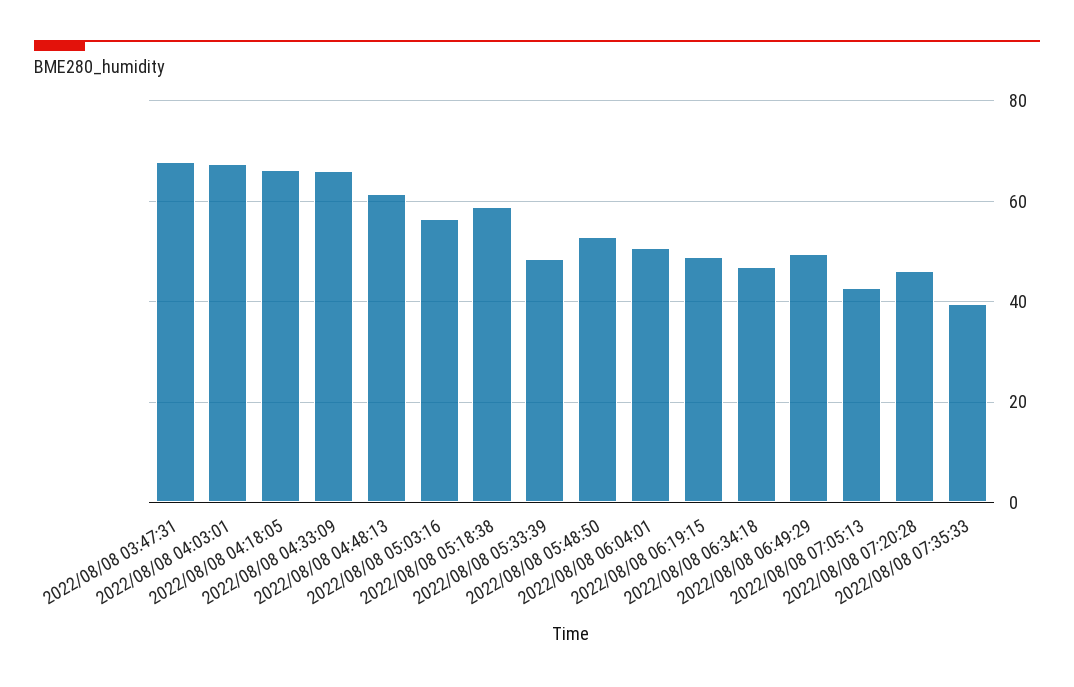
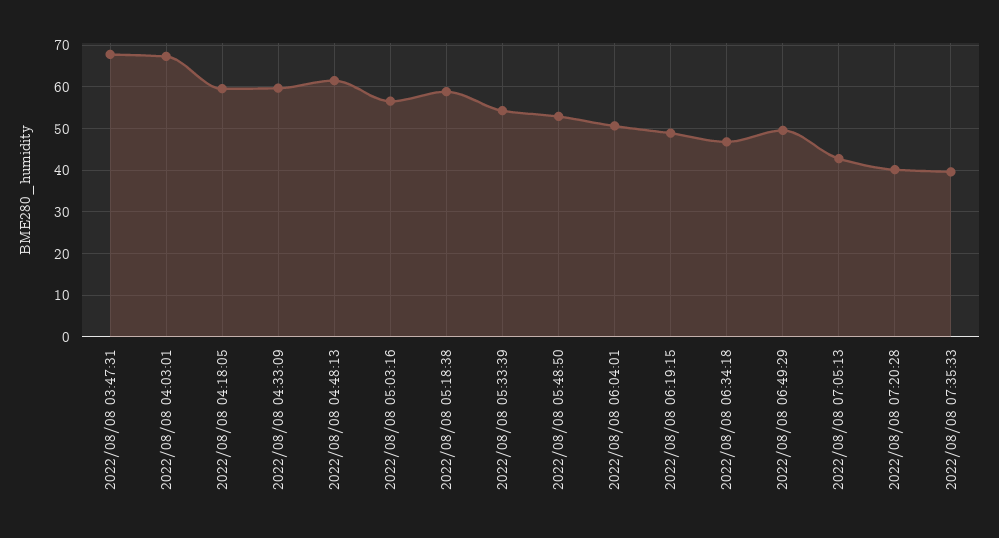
  {
    "2022/08/08 03:47:31": 68,
    "2022/08/08 04:03:01": 68,
-   "2022/08/08 04:18:05": 66,
+   "2022/08/08 04:18:05": 60,
-   "2022/08/08 04:33:09": 66,
+   "2022/08/08 04:33:09": 60,
    "2022/08/08 04:48:13": 62,
    "2022/08/08 05:03:16": 56,
    "2022/08/08 05:18:38": 58,
-   "2022/08/08 05:33:39": 48,
+   "2022/08/08 05:33:39": 54,
    "2022/08/08 05:48:50": 52,
    "2022/08/08 06:04:01": 50,
    "2022/08/08 06:19:15": 48,
    "2022/08/08 06:34:18": 46,
    "2022/08/08 06:49:29": 50,
    "2022/08/08 07:05:13": 42,
-   "2022/08/08 07:20:28": 46,
+   "2022/08/08 07:20:28": 40,
    "2022/08/08 07:35:33": 40
  }

